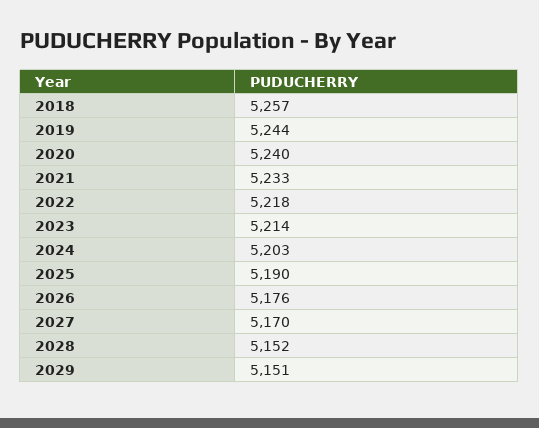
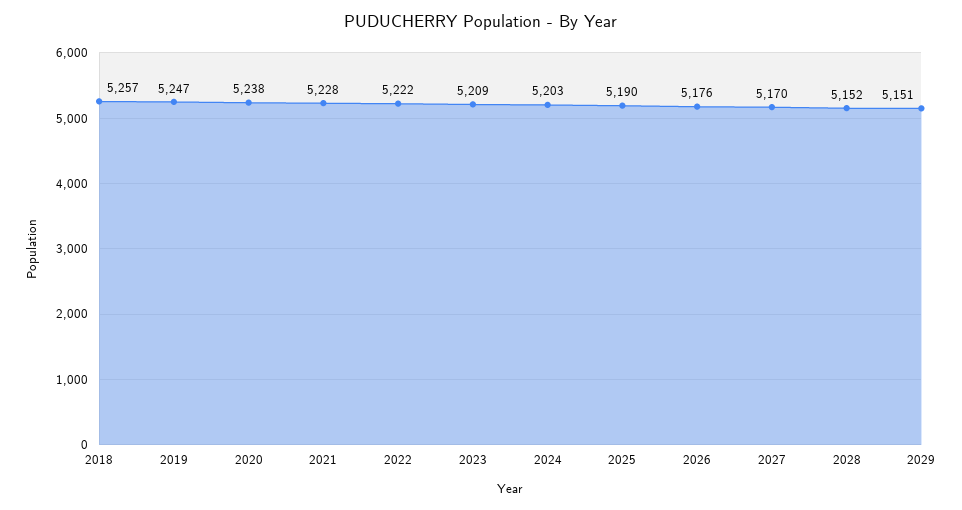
  {
    "2018": 5257,
-   "2019": 5244,
+   "2019": 5247,
-   "2020": 5240,
+   "2020": 5238,
-   "2021": 5233,
+   "2021": 5228,
-   "2022": 5218,
+   "2022": 5222,
-   "2023": 5214,
+   "2023": 5209,
    "2024": 5203,
    "2025": 5190,
    "2026": 5176,
    "2027": 5170,
    "2028": 5152,
    "2029": 5151
  }

